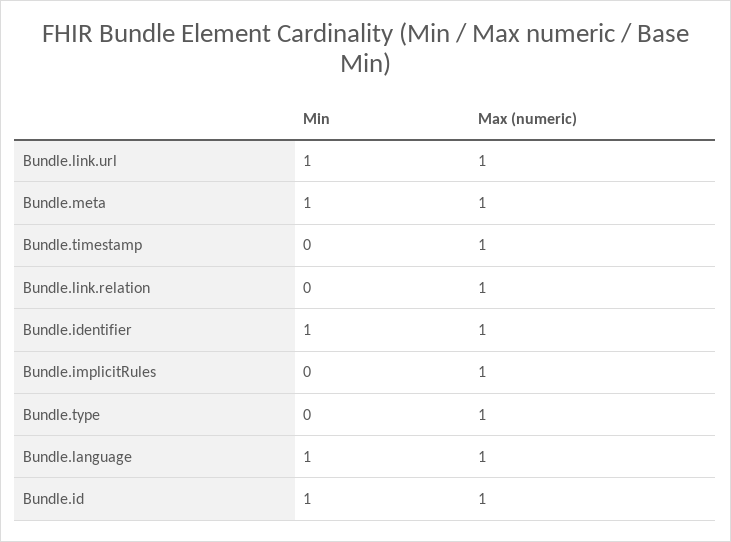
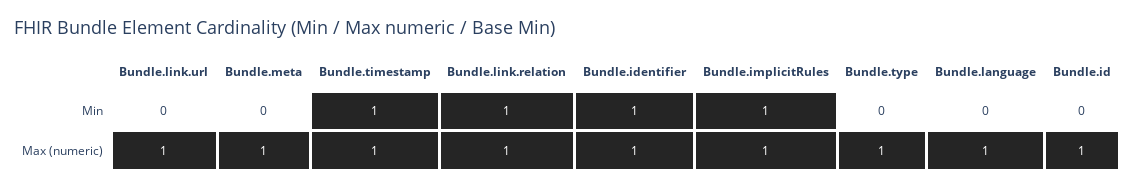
  {
    "Min": {
-     "Bundle.link.url": 1,
+     "Bundle.link.url": 0,
-     "Bundle.meta": 1,
+     "Bundle.meta": 0,
-     "Bundle.timestamp": 0,
+     "Bundle.timestamp": 1,
-     "Bundle.link.relation": 0,
+     "Bundle.link.relation": 1,
      "Bundle.identifier": 1,
-     "Bundle.implicitRules": 0,
+     "Bundle.implicitRules": 1,
      "Bundle.type": 0,
-     "Bundle.language": 1,
+     "Bundle.language": 0,
-     "Bundle.id": 1
+     "Bundle.id": 0
    },
    "Max (numeric)": {
      "Bundle.link.url": 1,
      "Bundle.meta": 1,
      "Bundle.timestamp": 1,
      "Bundle.link.relation": 1,
      "Bundle.identifier": 1,
      "Bundle.implicitRules": 1,
      "Bundle.type": 1,
      "Bundle.language": 1,
      "Bundle.id": 1
    }
  }

